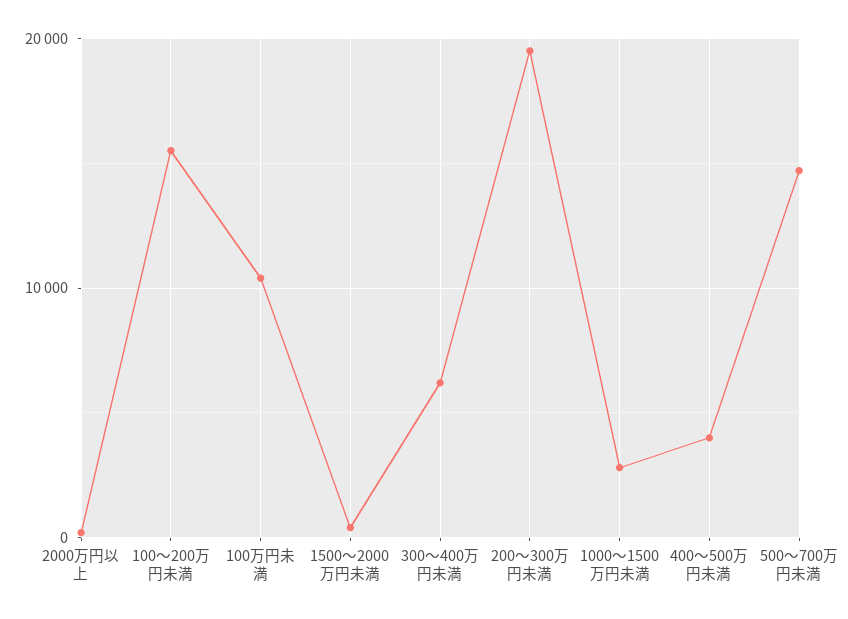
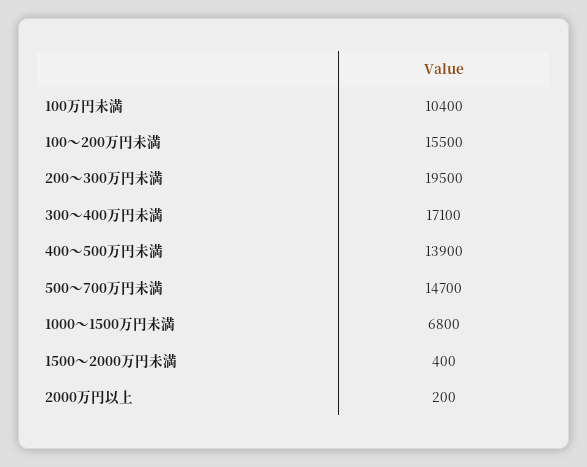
  {
    "2000万円以上": 200,
    "100～200万円未満": 15500,
    "100万円未満": 10400,
    "1500～2000万円未満": 400,
-   "300～400万円未満": 6000,
+   "300～400万円未満": 17100,
    "200～300万円未満": 19500,
-   "1000～1500万円未満": 3000,
+   "1000～1500万円未満": 6800,
-   "400～500万円未満": 4000,
+   "400～500万円未満": 13900,
    "500～700万円未満": 14700
  }

